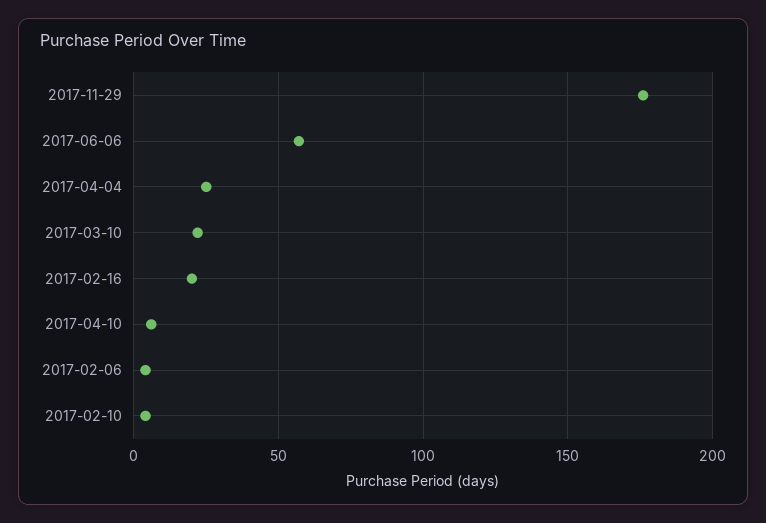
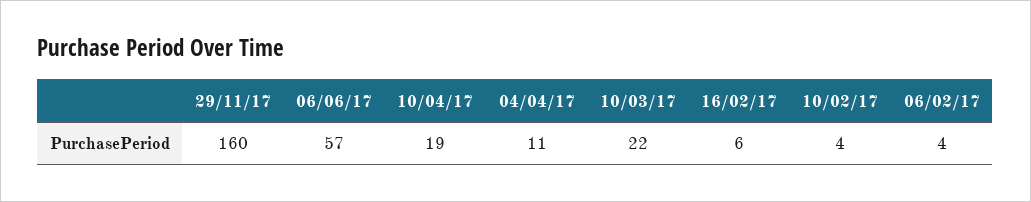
  {
-   "2017-11-29": 175,
+   "2017-11-29": 160,
    "2017-06-06": 57,
-   "2017-04-04": 25,
+   "2017-04-04": 11,
    "2017-03-10": 22,
-   "2017-02-16": 20,
+   "2017-02-16": 6,
-   "2017-04-10": 5,
+   "2017-04-10": 19,
    "2017-02-06": 4,
    "2017-02-10": 4
  }

